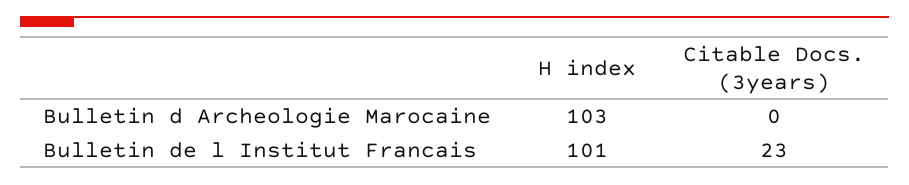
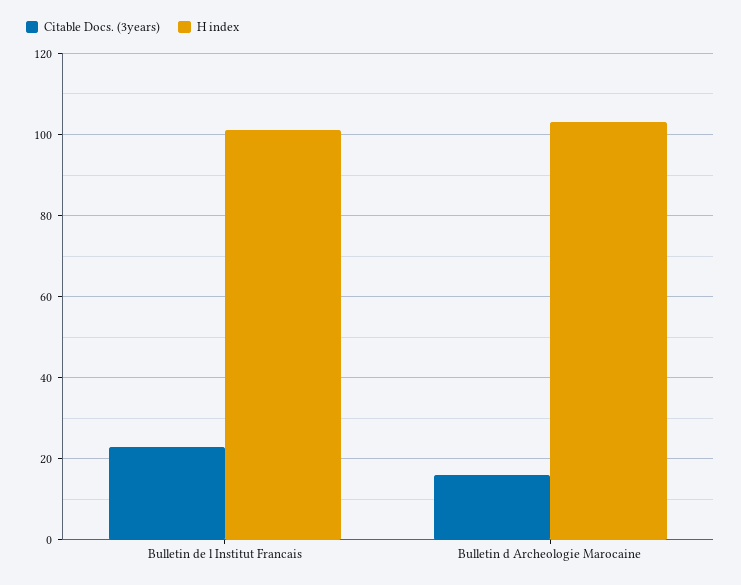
  {
    "H index": {
      "Bulletin d Archeologie Marocaine": 103,
      "Bulletin de l Institut Francais": 101
    },
    "Citable Docs. (3years)": {
-     "Bulletin d Archeologie Marocaine": 0,
+     "Bulletin d Archeologie Marocaine": 15,
      "Bulletin de l Institut Francais": 23
    }
  }

